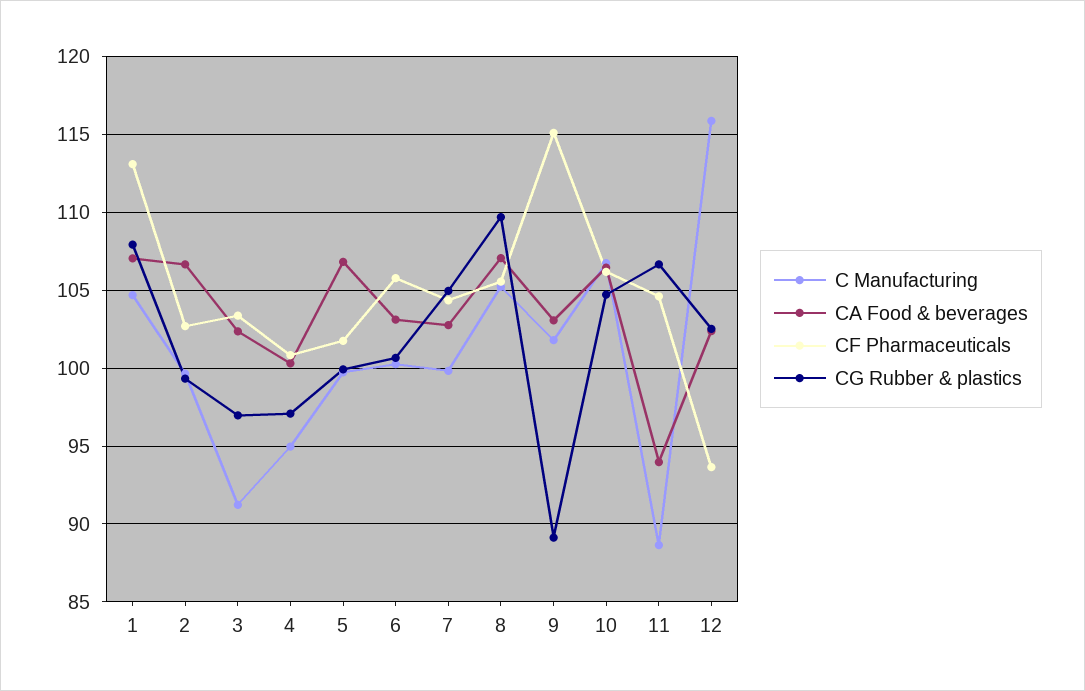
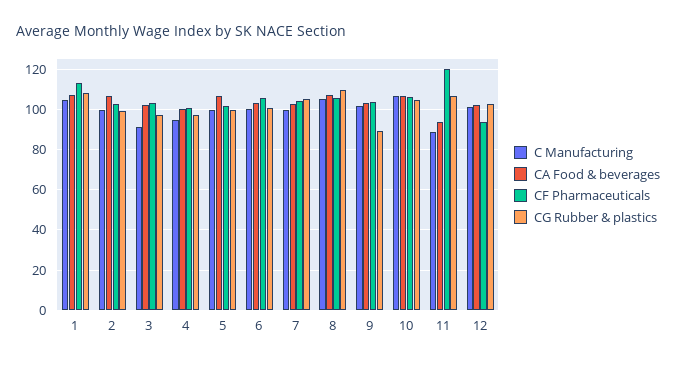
  {
    "C Manufacturing": {
      "1": 104.5,
      "2": 99.5,
      "3": 91,
      "4": 95,
      "5": 99.5,
      "6": 100.5,
      "7": 100,
      "8": 105,
      "9": 102,
      "10": 106.5,
      "11": 88.5,
-     "12": 116
+     "12": 100
    },
    "CA Food & beverages": {
      "1": 107,
      "2": 106.5,
      "3": 102.5,
      "4": 100.5,
      "5": 107,
      "6": 103,
      "7": 103,
      "8": 107,
      "9": 103,
      "10": 106.5,
      "11": 94,
      "12": 102.5
    },
    "CF Pharmaceuticals": {
      "1": 113,
      "2": 102.5,
      "3": 103.5,
      "4": 101,
      "5": 102,
      "6": 106,
      "7": 104.5,
      "8": 105.5,
-     "9": 115,
+     "9": 105,
      "10": 106,
-     "11": 104.5,
+     "11": 120,
      "12": 93.5
    },
    "CG Rubber & plastics": {
      "1": 108,
      "2": 99.5,
      "3": 97,
      "4": 97,
      "5": 100,
      "6": 100.5,
      "7": 105,
      "8": 109.5,
      "9": 89,
      "10": 104.5,
      "11": 106.5,
      "12": 102.5
    }
  }

